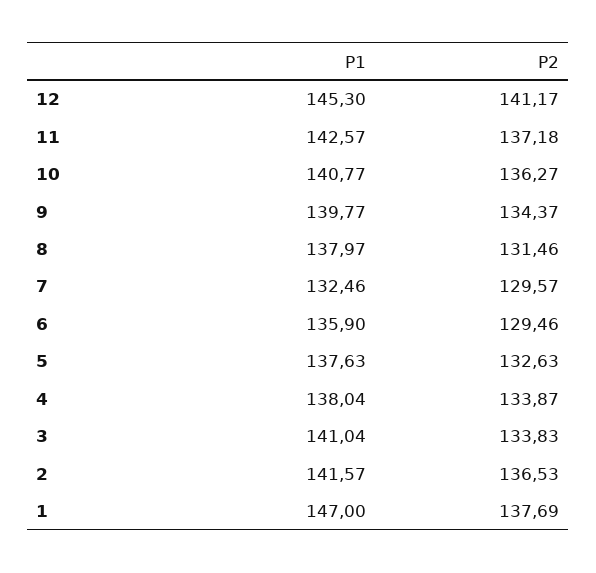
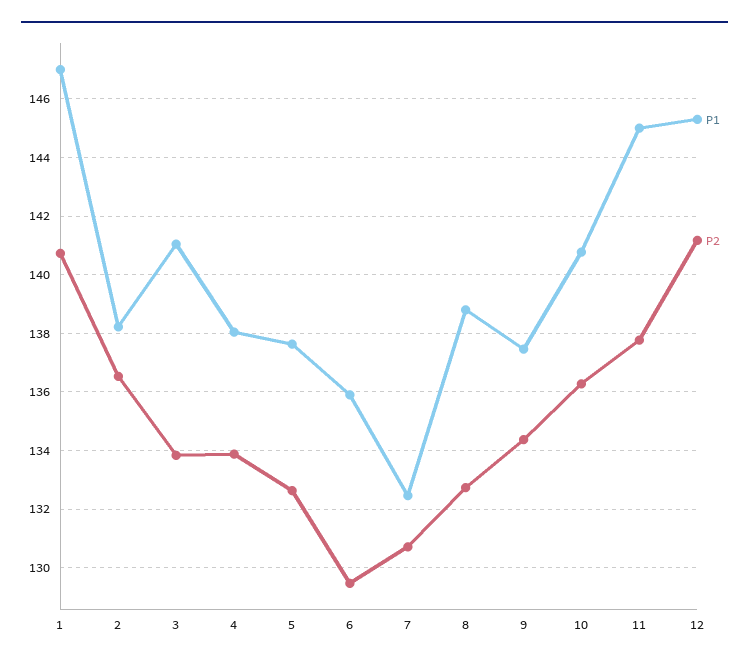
  {
    "P1": {
      "12": 145.3,
-     "11": 142.57,
+     "11": 145,
      "10": 140.77,
-     "9": 139.77,
+     "9": 137.5,
-     "8": 137.97,
+     "8": 138.75,
      "7": 132.46,
      "6": 135.9,
      "5": 137.63,
      "4": 138.04,
      "3": 141.04,
-     "2": 141.57,
+     "2": 138.25,
      "1": 147
    },
    "P2": {
      "12": 141.17,
-     "11": 137.18,
+     "11": 137.75,
      "10": 136.27,
      "9": 134.37,
-     "8": 131.46,
+     "8": 132.75,
-     "7": 129.57,
+     "7": 130.75,
      "6": 129.46,
      "5": 132.63,
      "4": 133.87,
      "3": 133.83,
      "2": 136.53,
-     "1": 137.69
+     "1": 140.75
    }
  }

